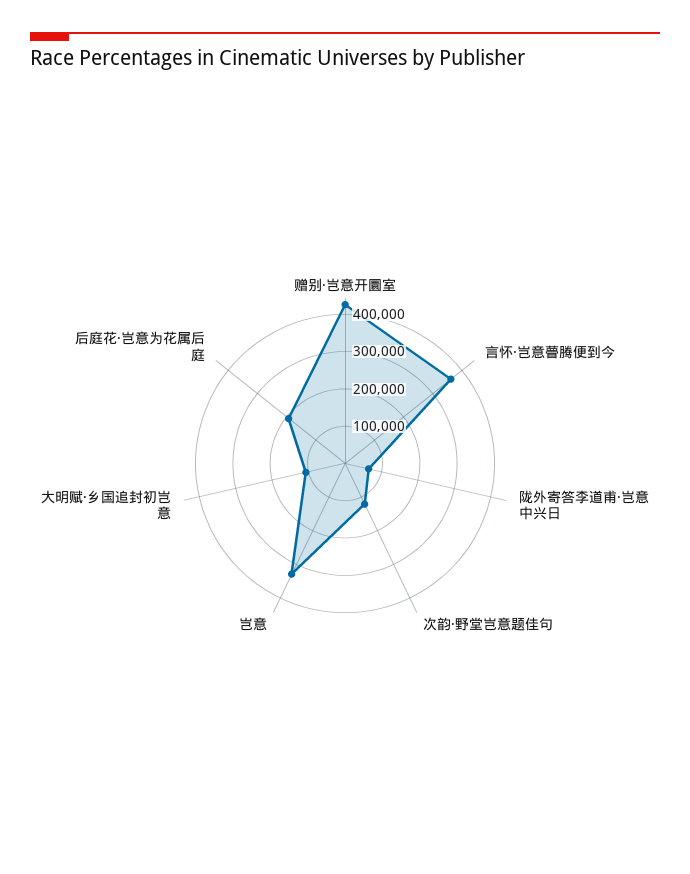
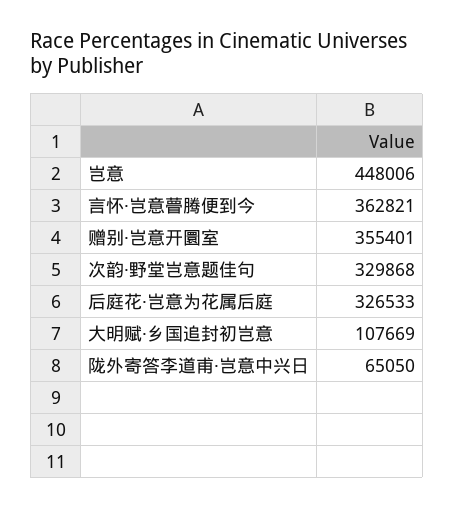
  {
-   "赠别·岂意开圜室": 425000,
+   "赠别·岂意开圜室": 355401,
    "言怀·岂意瞢腾便到今": 362821,
    "陇外寄答李道甫·岂意中兴日": 65050,
-   "次韵·野堂岂意题佳句": 125000,
+   "次韵·野堂岂意题佳句": 329868,
-   "岂意": 325000,
+   "岂意": 448006,
    "大明赋·乡国追封初岂意": 107669,
-   "后庭花·岂意为花属后庭": 200000
+   "后庭花·岂意为花属后庭": 326533
  }

